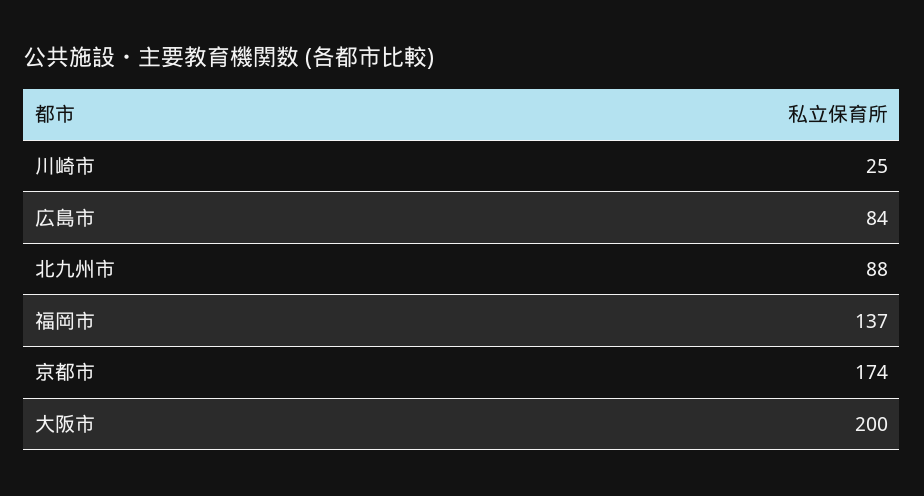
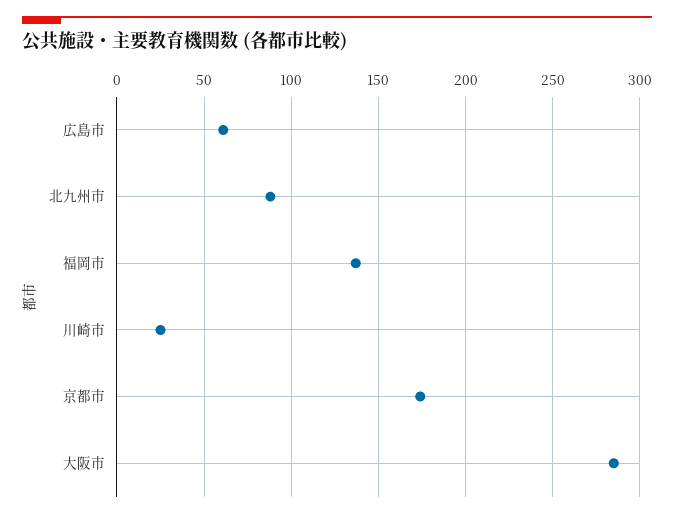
  {
    "川崎市": 25,
-   "広島市": 84,
+   "広島市": 60,
    "北九州市": 88,
    "福岡市": 137,
    "京都市": 174,
-   "大阪市": 200
+   "大阪市": 285
  }

